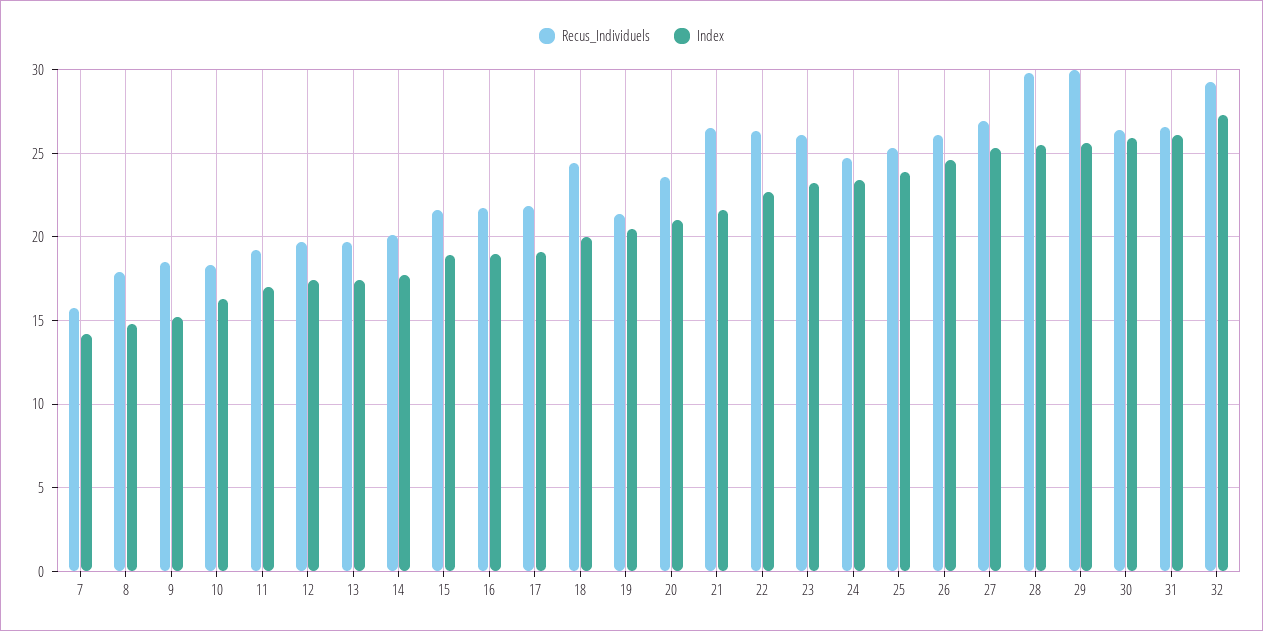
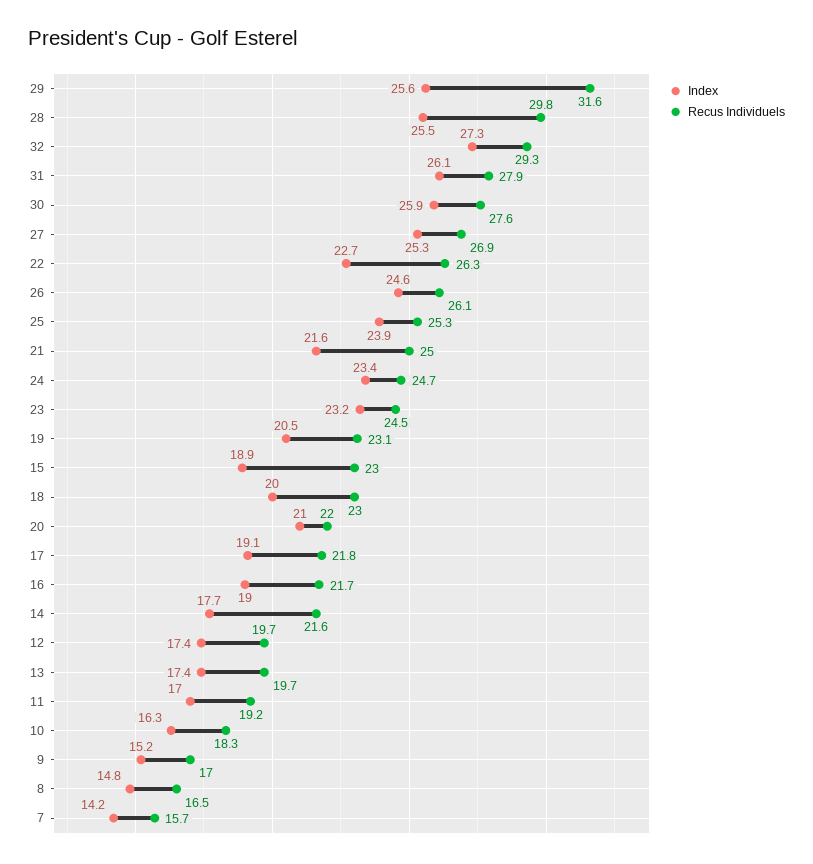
  {
    "Recus_Individuels": {
      "7": 15.7,
-     "8": 18,
+     "8": 16.5,
-     "9": 18.5,
+     "9": 17,
      "10": 18.3,
      "11": 19.2,
      "12": 19.7,
      "13": 19.7,
-     "14": 20,
+     "14": 21.6,
-     "15": 21.5,
+     "15": 23,
      "16": 21.7,
      "17": 21.8,
-     "18": 24.5,
+     "18": 23,
-     "19": 21.5,
+     "19": 23.1,
-     "20": 23.5,
+     "20": 22,
-     "21": 26.5,
+     "21": 25,
      "22": 26.3,
-     "23": 26,
+     "23": 24.5,
      "24": 24.7,
      "25": 25.3,
      "26": 26.1,
      "27": 26.9,
      "28": 29.8,
-     "29": 30,
+     "29": 31.6,
-     "30": 26.5,
+     "30": 27.6,
-     "31": 26.5,
+     "31": 27.9,
      "32": 29.3
    },
    "Index": {
      "7": 14.2,
      "8": 14.8,
      "9": 15.2,
      "10": 16.3,
      "11": 17,
      "12": 17.4,
      "13": 17.4,
      "14": 17.7,
      "15": 18.9,
      "16": 19,
      "17": 19.1,
      "18": 20,
      "19": 20.5,
      "20": 21,
      "21": 21.6,
      "22": 22.7,
      "23": 23.2,
      "24": 23.4,
      "25": 23.9,
      "26": 24.6,
      "27": 25.3,
      "28": 25.5,
      "29": 25.6,
      "30": 25.9,
      "31": 26.1,
      "32": 27.3
    }
  }

